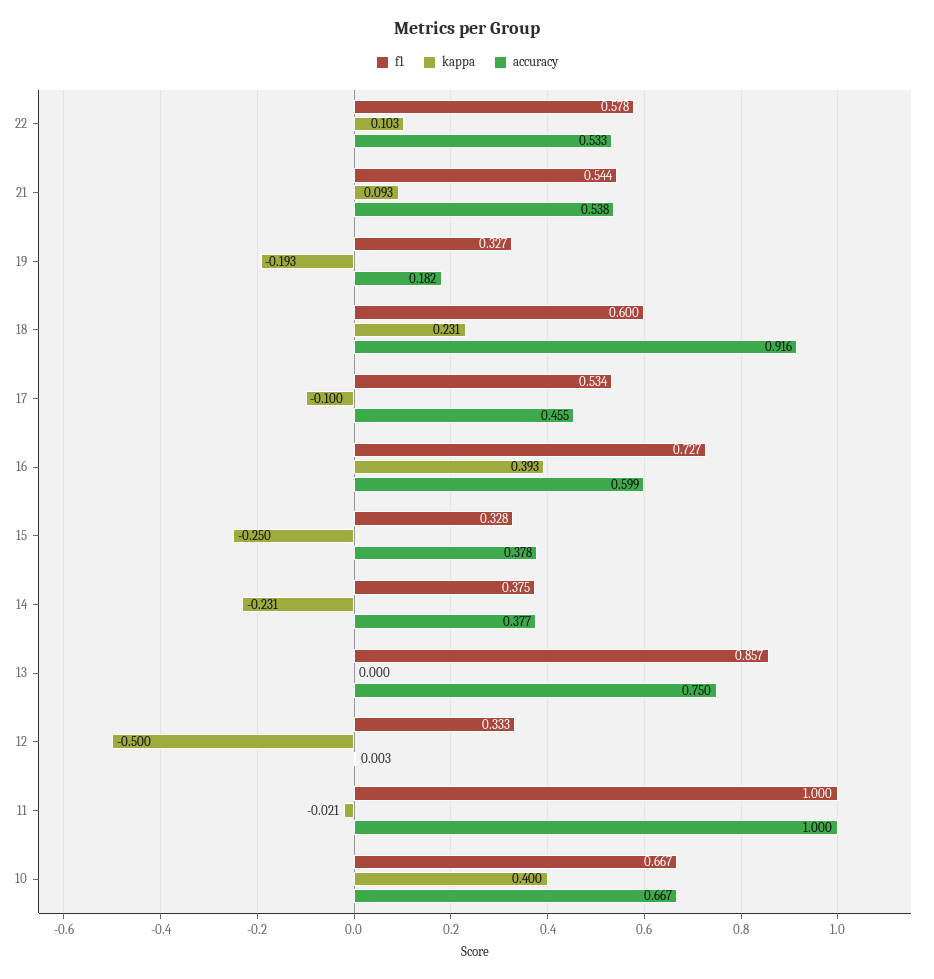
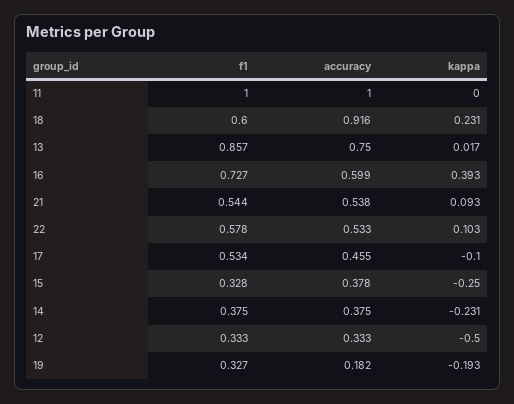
  {
    "f1": {
      "22": 0.578,
      "21": 0.544,
      "19": 0.327,
      "18": 0.6,
      "17": 0.534,
      "16": 0.727,
      "15": 0.328,
      "14": 0.375,
      "13": 0.857,
      "12": 0.333,
-     "11": 1,
+     "11": 1
-     "10": 0.667
    },
    "kappa": {
      "22": 0.103,
      "21": 0.093,
      "19": -0.193,
      "18": 0.231,
      "17": -0.1,
      "16": 0.393,
      "15": -0.25,
      "14": -0.231,
-     "13": 0,
+     "13": 0.017,
      "12": -0.5,
-     "11": -0.021,
+     "11": 0
-     "10": 0.4
    },
    "accuracy": {
      "22": 0.533,
      "21": 0.538,
      "19": 0.182,
      "18": 0.916,
      "17": 0.455,
      "16": 0.599,
      "15": 0.378,
-     "14": 0.377,
+     "14": 0.375,
      "13": 0.75,
-     "12": 0.003,
+     "12": 0.333,
-     "11": 1,
+     "11": 1
-     "10": 0.667
    }
  }

